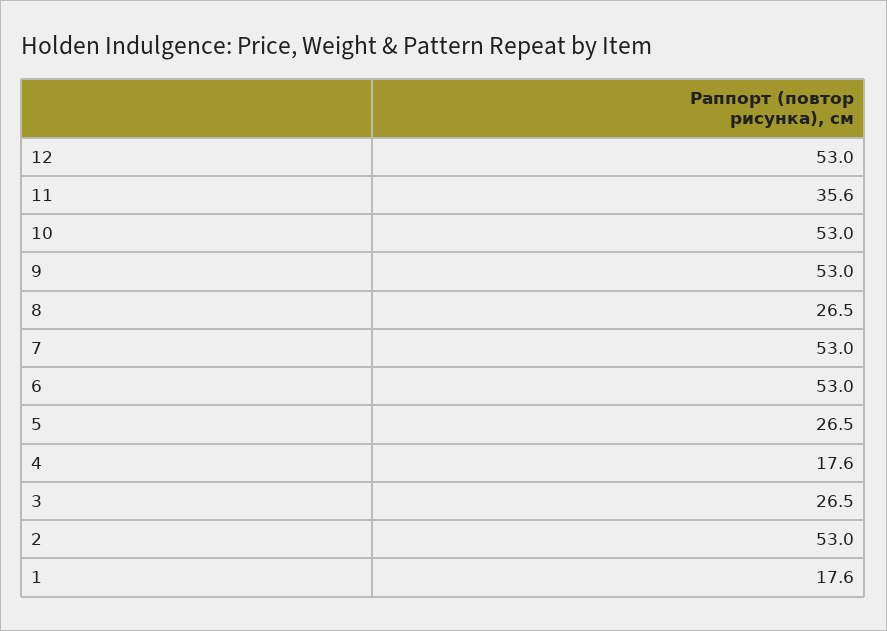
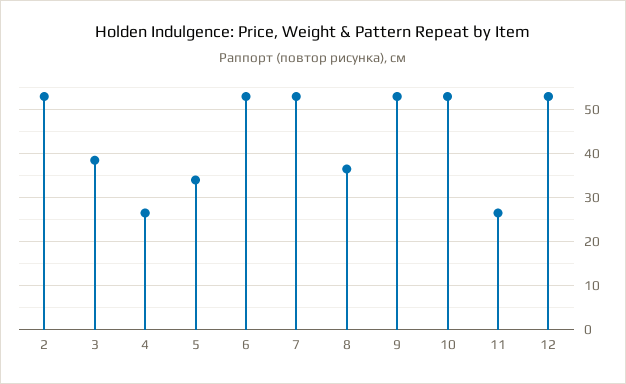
  {
    "12": 53,
-   "11": 35.6,
+   "11": 26,
    "10": 53,
    "9": 53,
-   "8": 26.5,
+   "8": 36,
    "7": 53,
    "6": 53,
-   "5": 26.5,
+   "5": 34,
-   "4": 17.6,
+   "4": 26,
-   "3": 26.5,
+   "3": 38,
-   "2": 53,
+   "2": 53
-   "1": 17.6
  }

